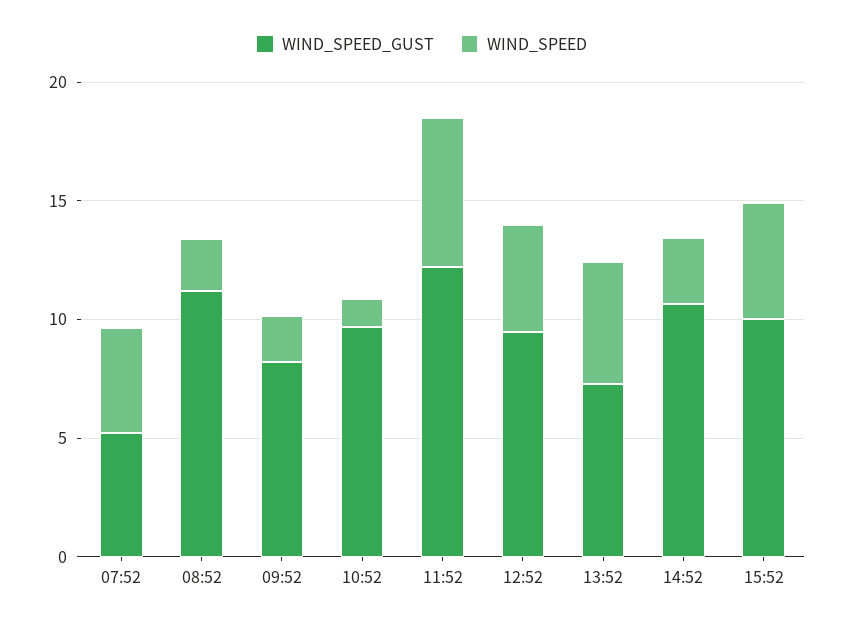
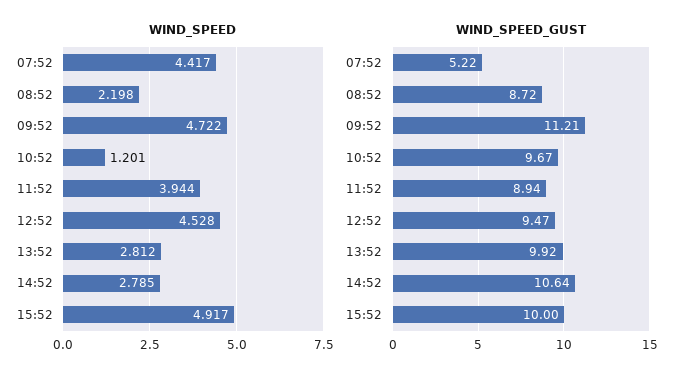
  {
    "WIND_SPEED_GUST": {
      "07:52": 5.22,
-     "08:52": 11,
+     "08:52": 8.72,
-     "09:52": 8,
+     "09:52": 11.21,
      "10:52": 9.67,
-     "11:52": 12,
+     "11:52": 8.94,
      "12:52": 9.47,
-     "13:52": 7,
+     "13:52": 9.92,
      "14:52": 10.64,
      "15:52": 10
    },
    "WIND_SPEED": {
      "07:52": 4.417,
      "08:52": 2.198,
-     "09:52": 2,
+     "09:52": 4.722,
      "10:52": 1.201,
-     "11:52": 6,
+     "11:52": 3.944,
      "12:52": 4.528,
-     "13:52": 5,
+     "13:52": 2.812,
      "14:52": 2.785,
      "15:52": 4.917
    }
  }

